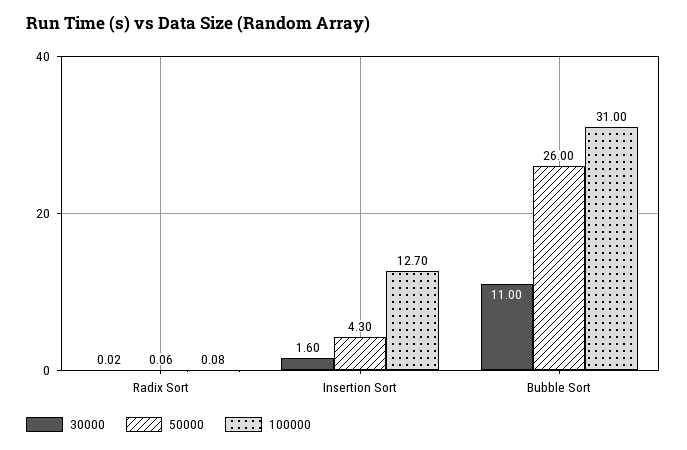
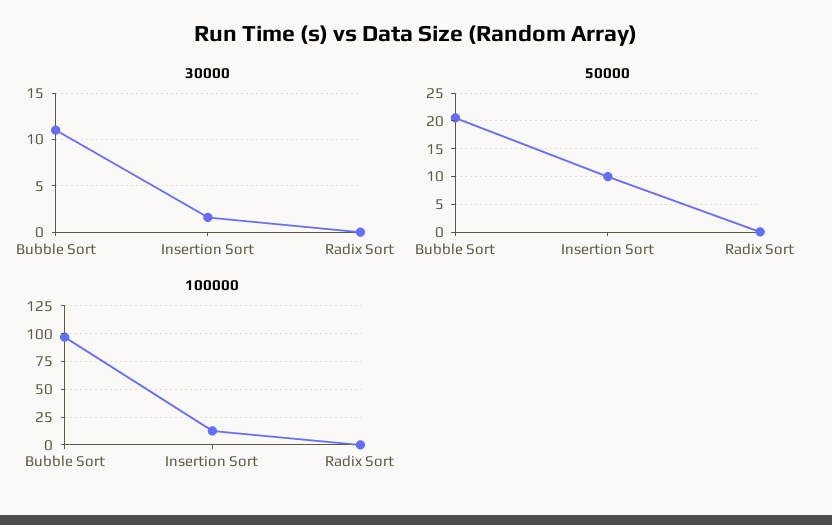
  {
    "30000": {
      "Radix Sort": 0.02,
      "Insertion Sort": 1.6,
      "Bubble Sort": 11
    },
    "50000": {
      "Radix Sort": 0.06,
-     "Insertion Sort": 4.3,
+     "Insertion Sort": 10,
-     "Bubble Sort": 26
+     "Bubble Sort": 20
    },
    "100000": {
      "Radix Sort": 0.08,
      "Insertion Sort": 12.7,
-     "Bubble Sort": 31
+     "Bubble Sort": 100
    }
  }

